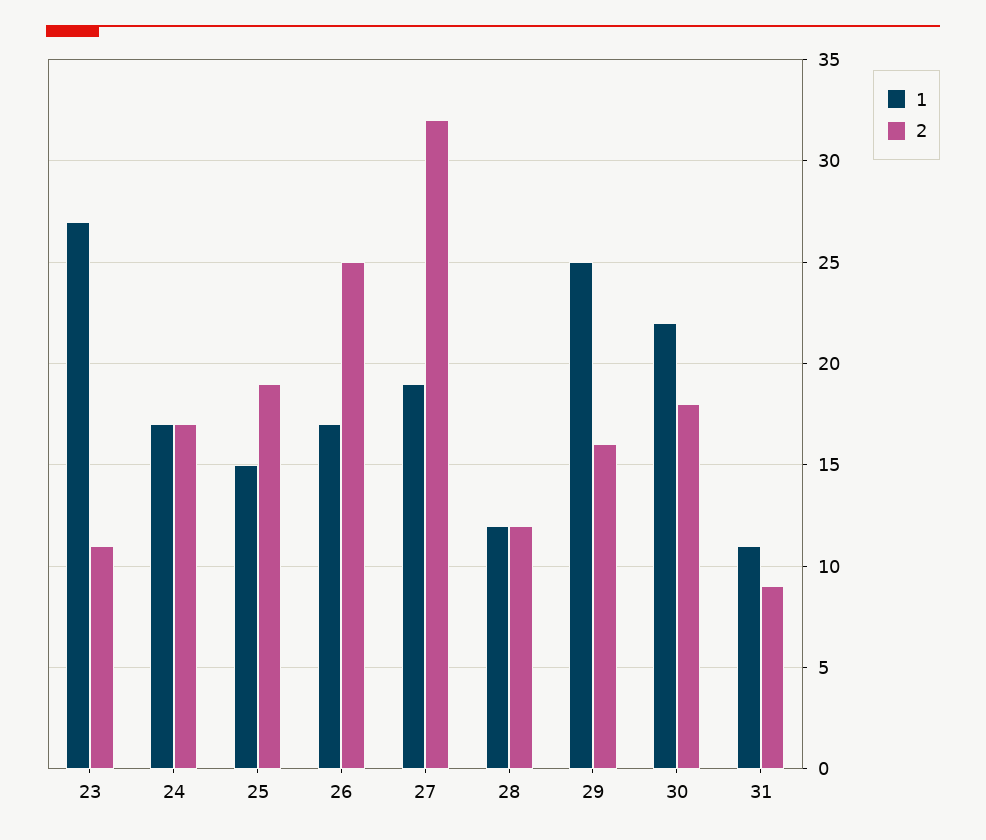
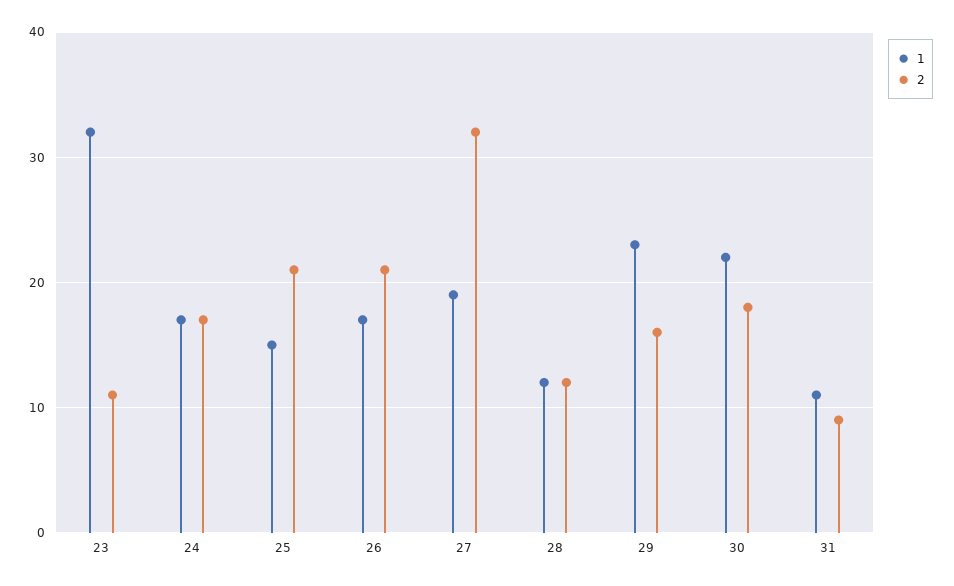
  {
    "1": {
-     "23": 27,
+     "23": 32,
      "24": 17,
      "25": 15,
      "26": 17,
      "27": 19,
      "28": 12,
-     "29": 25,
+     "29": 23,
      "30": 22,
      "31": 11
    },
    "2": {
      "23": 11,
      "24": 17,
-     "25": 19,
+     "25": 21,
-     "26": 25,
+     "26": 21,
      "27": 32,
      "28": 12,
      "29": 16,
      "30": 18,
      "31": 9
    }
  }

